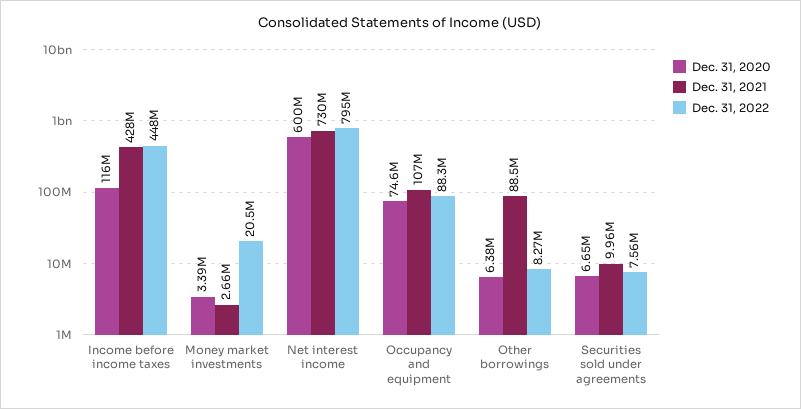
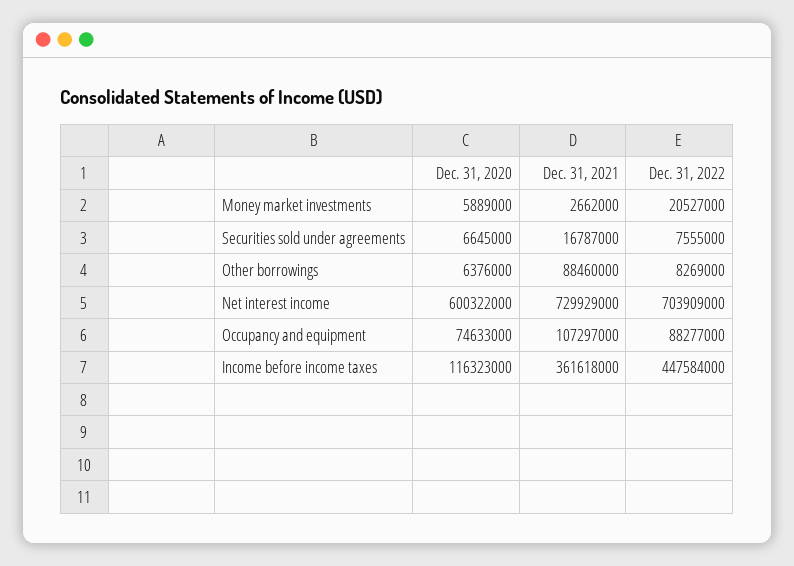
  {
    "Dec. 31, 2020": {
      "Income before income taxes": 116323000,
-     "Money market investments": 3390000,
+     "Money market investments": 5889000,
      "Net interest income": 600322000,
      "Occupancy and equipment": 74633000,
      "Other borrowings": 6376000,
      "Securities sold under agreements": 6645000
    },
    "Dec. 31, 2021": {
-     "Income before income taxes": 428000000,
+     "Income before income taxes": 361618000,
      "Money market investments": 2662000,
      "Net interest income": 729929000,
      "Occupancy and equipment": 107297000,
      "Other borrowings": 88460000,
-     "Securities sold under agreements": 9960000
+     "Securities sold under agreements": 16787000
    },
    "Dec. 31, 2022": {
      "Income before income taxes": 447584000,
      "Money market investments": 20527000,
-     "Net interest income": 795000000,
+     "Net interest income": 703909000,
      "Occupancy and equipment": 88277000,
      "Other borrowings": 8269000,
      "Securities sold under agreements": 7555000
    }
  }

